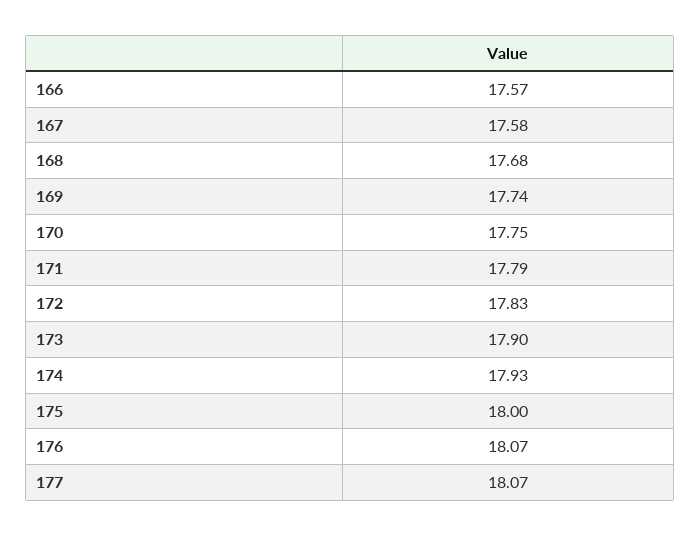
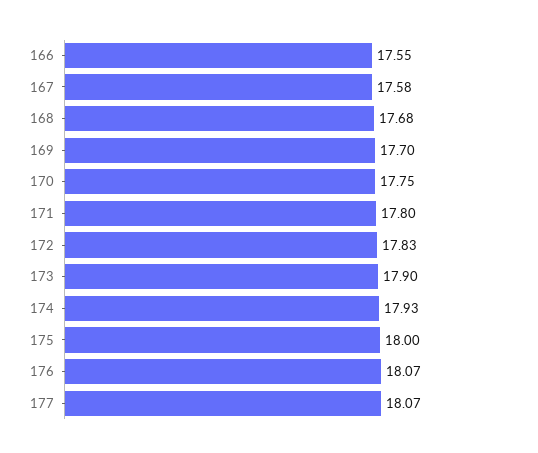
  {
-   "166": 17.57,
+   "166": 17.55,
    "167": 17.58,
    "168": 17.68,
-   "169": 17.74,
+   "169": 17.7,
    "170": 17.75,
-   "171": 17.79,
+   "171": 17.8,
    "172": 17.83,
    "173": 17.9,
    "174": 17.93,
    "175": 18,
    "176": 18.07,
    "177": 18.07
  }

